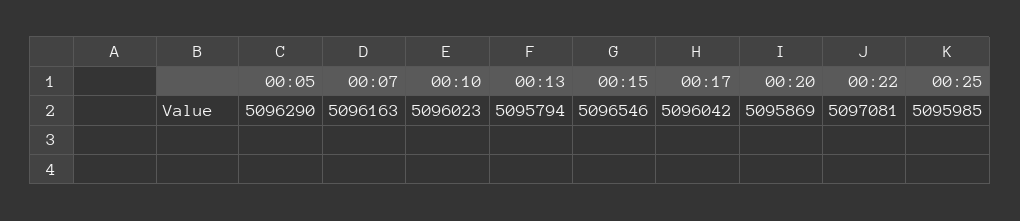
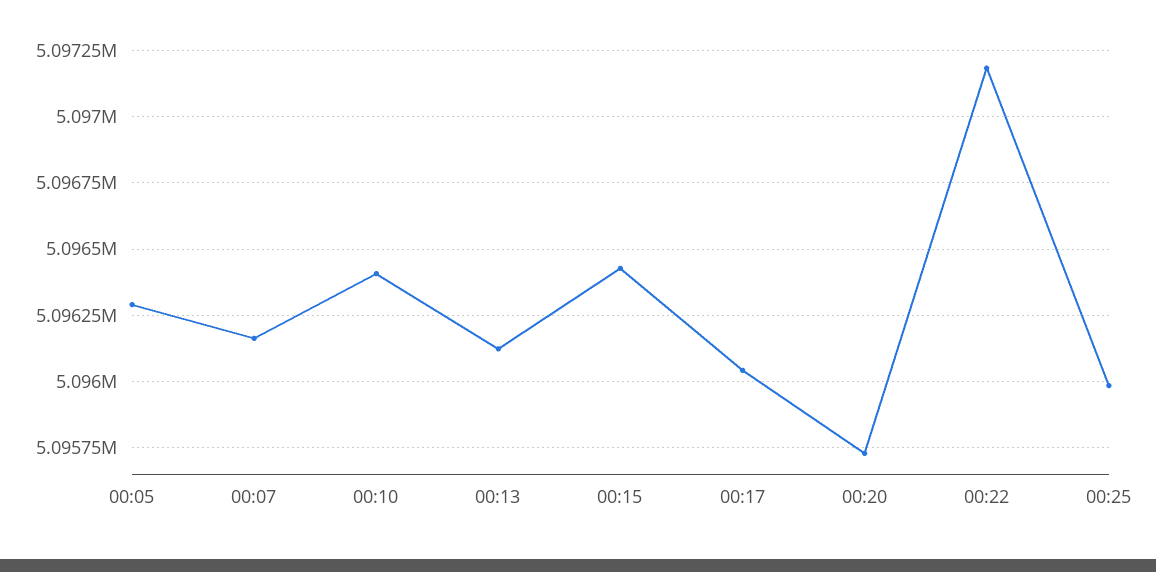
  {
    "00:05": 5096290,
    "00:07": 5096163,
-   "00:10": 5096023,
+   "00:10": 5096400,
-   "00:13": 5095794,
+   "00:13": 5096125,
-   "00:15": 5096546,
+   "00:15": 5096425,
    "00:17": 5096042,
-   "00:20": 5095869,
+   "00:20": 5095725,
-   "00:22": 5097081,
+   "00:22": 5097175,
    "00:25": 5095985
  }

